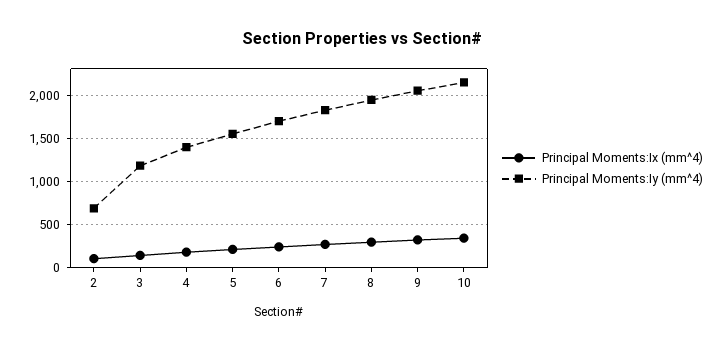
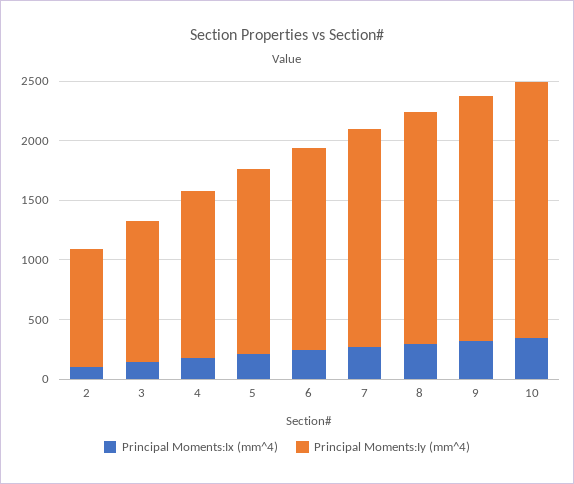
  {
    "Principal Moments:Ix (mm^4)": {
      "2": 100,
      "3": 100,
      "4": 200,
      "5": 200,
      "6": 200,
      "7": 300,
      "8": 300,
      "9": 300,
      "10": 300
    },
    "Principal Moments:Iy (mm^4)": {
-     "2": 700,
+     "2": 1000,
      "3": 1200,
      "4": 1400,
      "5": 1600,
      "6": 1700,
      "7": 1800,
      "8": 1900,
      "9": 2100,
      "10": 2100
    }
  }

